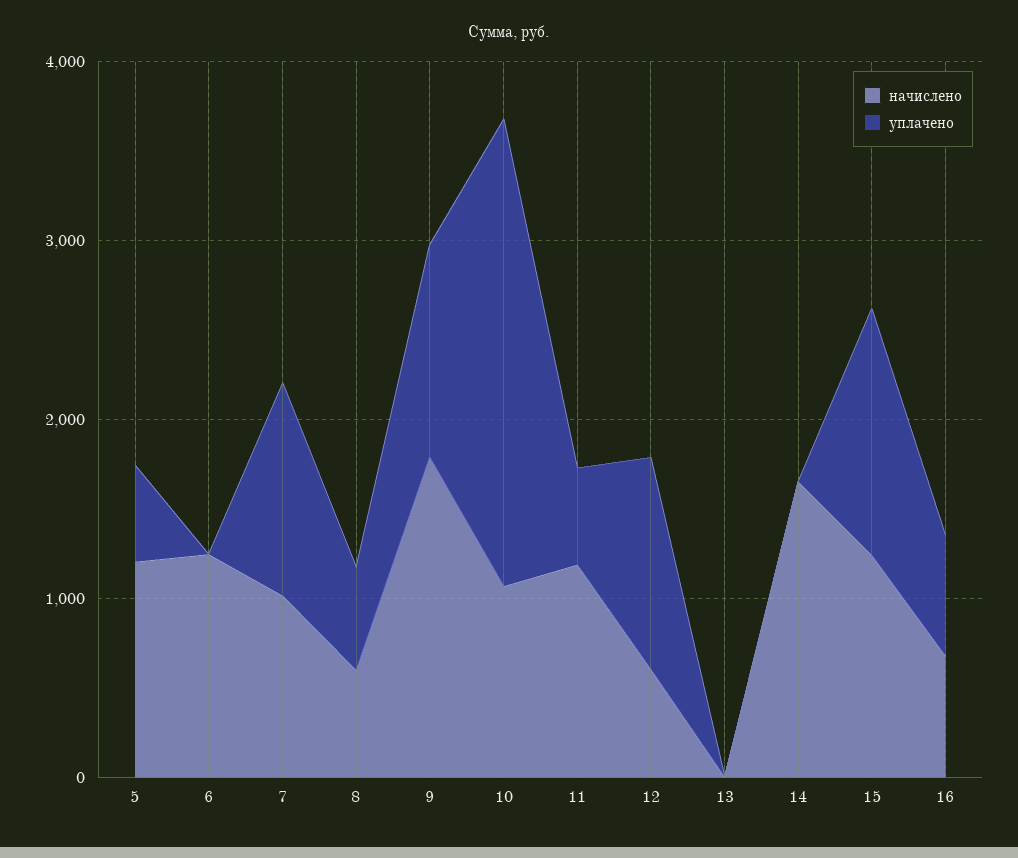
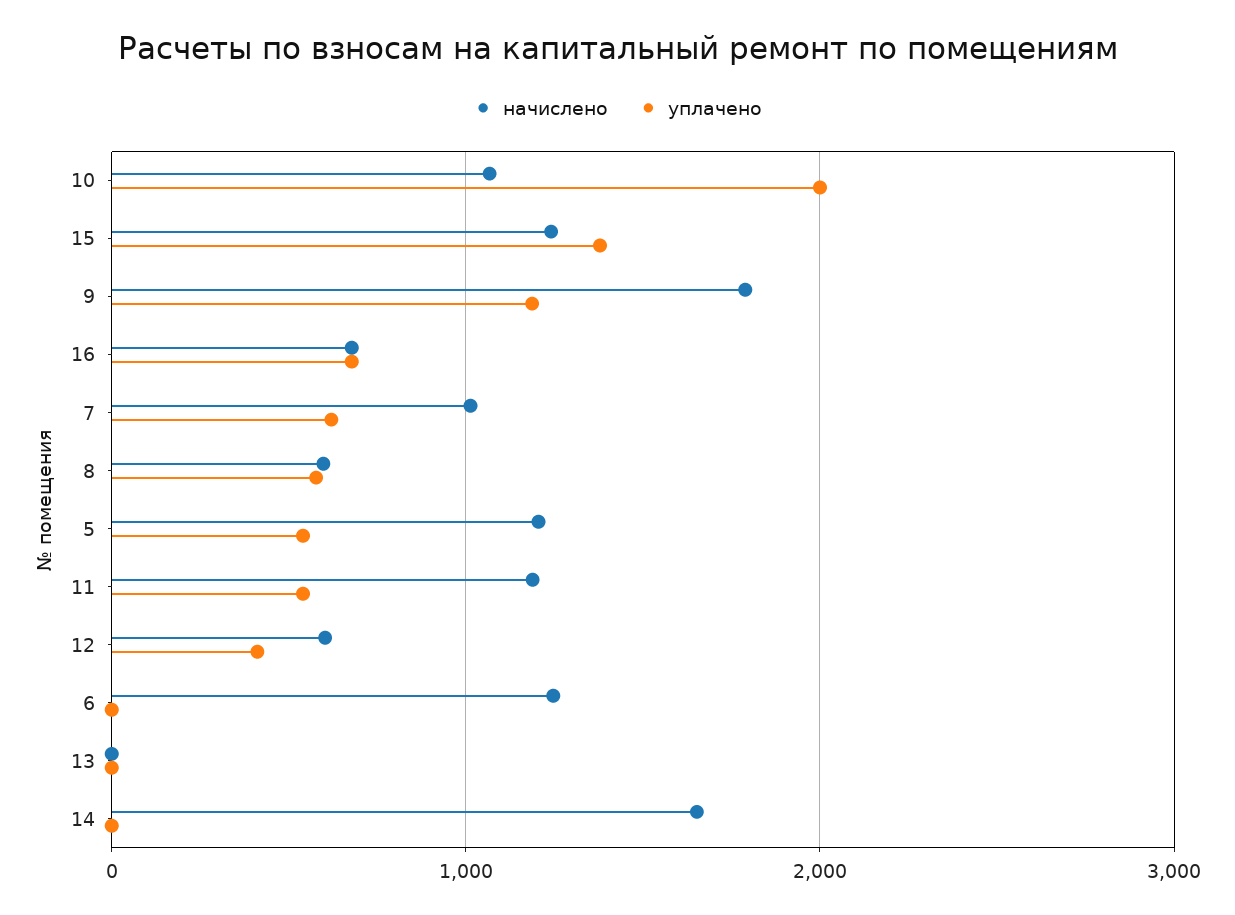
  {
    "начислено": {
      "5": 1200,
      "6": 1200,
      "7": 1000,
      "8": 600,
      "9": 1800,
      "10": 1100,
      "11": 1200,
      "12": 600,
      "13": 0,
      "14": 1700,
      "15": 1200,
      "16": 700
    },
    "уплачено": {
      "5": 500,
      "6": 0,
-     "7": 1200,
+     "7": 600,
      "8": 600,
      "9": 1200,
-     "10": 2600,
+     "10": 2000,
      "11": 500,
-     "12": 1200,
+     "12": 400,
      "13": 0,
      "14": 0,
      "15": 1400,
      "16": 700
    }
  }

